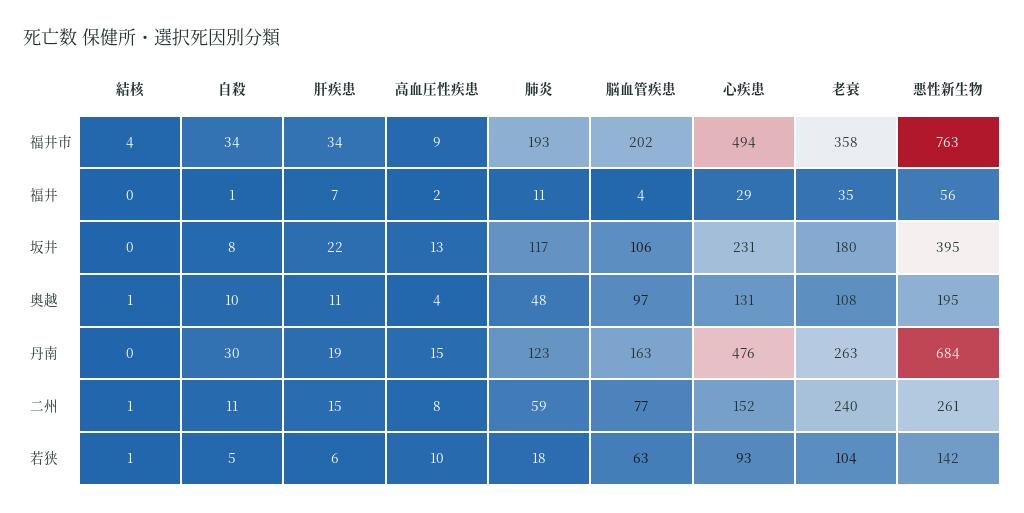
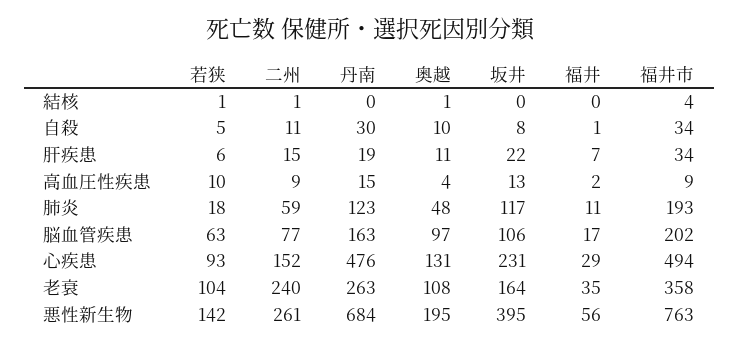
  {
    "結核": {
      "福井市": 4,
      "福井": 0,
      "坂井": 0,
      "奥越": 1,
      "丹南": 0,
      "二州": 1,
      "若狭": 1
    },
    "自殺": {
      "福井市": 34,
      "福井": 1,
      "坂井": 8,
      "奥越": 10,
      "丹南": 30,
      "二州": 11,
      "若狭": 5
    },
    "肝疾患": {
      "福井市": 34,
      "福井": 7,
      "坂井": 22,
      "奥越": 11,
      "丹南": 19,
      "二州": 15,
      "若狭": 6
    },
    "高血圧性疾患": {
      "福井市": 9,
      "福井": 2,
      "坂井": 13,
      "奥越": 4,
      "丹南": 15,
-     "二州": 8,
+     "二州": 9,
      "若狭": 10
    },
    "肺炎": {
      "福井市": 193,
      "福井": 11,
      "坂井": 117,
      "奥越": 48,
      "丹南": 123,
      "二州": 59,
      "若狭": 18
    },
    "脳血管疾患": {
      "福井市": 202,
-     "福井": 4,
+     "福井": 17,
      "坂井": 106,
      "奥越": 97,
      "丹南": 163,
      "二州": 77,
      "若狭": 63
    },
    "心疾患": {
      "福井市": 494,
      "福井": 29,
      "坂井": 231,
      "奥越": 131,
      "丹南": 476,
      "二州": 152,
      "若狭": 93
    },
    "老衰": {
      "福井市": 358,
      "福井": 35,
-     "坂井": 180,
+     "坂井": 164,
      "奥越": 108,
      "丹南": 263,
      "二州": 240,
      "若狭": 104
    },
    "悪性新生物": {
      "福井市": 763,
      "福井": 56,
      "坂井": 395,
      "奥越": 195,
      "丹南": 684,
      "二州": 261,
      "若狭": 142
    }
  }

